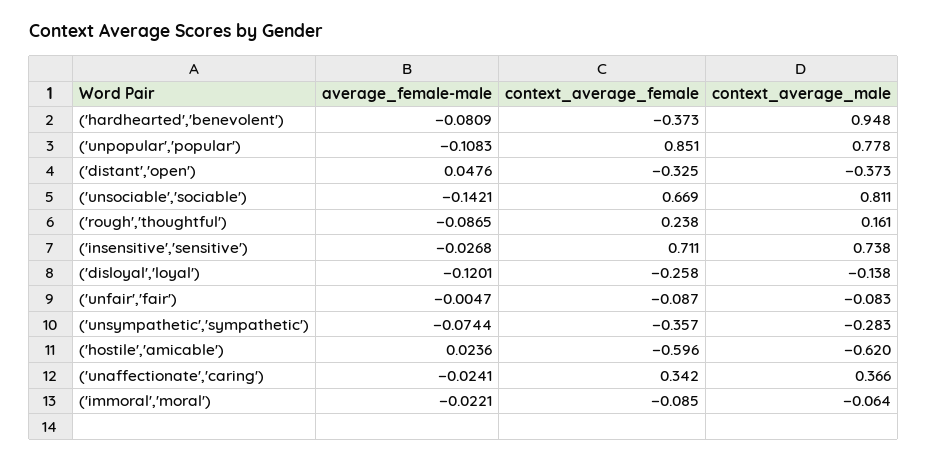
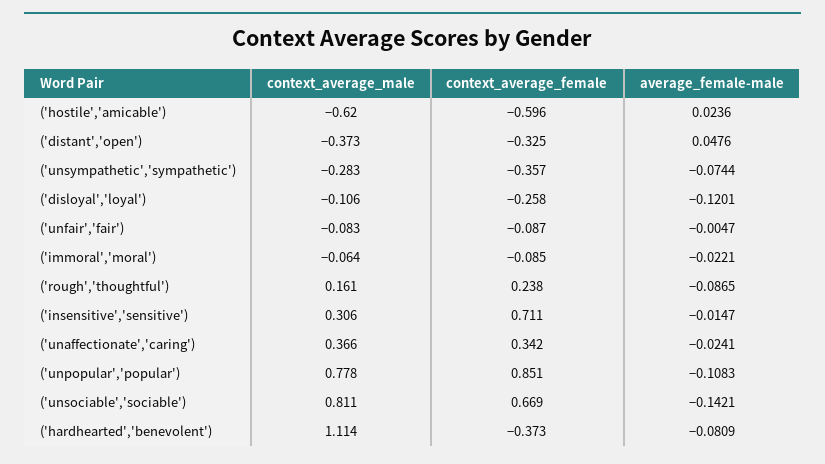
  {
    "average_female-male": {
      "('hardhearted','benevolent')": -0.0809,
      "('unpopular','popular')": -0.1083,
      "('distant','open')": 0.0476,
      "('unsociable','sociable')": -0.1421,
      "('rough','thoughtful')": -0.0865,
-     "('insensitive','sensitive')": -0.0268,
+     "('insensitive','sensitive')": -0.0147,
      "('disloyal','loyal')": -0.1201,
      "('unfair','fair')": -0.0047,
      "('unsympathetic','sympathetic')": -0.0744,
      "('hostile','amicable')": 0.0236,
      "('unaffectionate','caring')": -0.0241,
      "('immoral','moral')": -0.0221
    },
    "context_average_female": {
      "('hardhearted','benevolent')": -0.373,
      "('unpopular','popular')": 0.851,
      "('distant','open')": -0.325,
      "('unsociable','sociable')": 0.669,
      "('rough','thoughtful')": 0.238,
      "('insensitive','sensitive')": 0.711,
      "('disloyal','loyal')": -0.258,
      "('unfair','fair')": -0.087,
      "('unsympathetic','sympathetic')": -0.357,
      "('hostile','amicable')": -0.596,
      "('unaffectionate','caring')": 0.342,
      "('immoral','moral')": -0.085
    },
    "context_average_male": {
-     "('hardhearted','benevolent')": 0.948,
+     "('hardhearted','benevolent')": 1.114,
      "('unpopular','popular')": 0.778,
      "('distant','open')": -0.373,
      "('unsociable','sociable')": 0.811,
      "('rough','thoughtful')": 0.161,
-     "('insensitive','sensitive')": 0.738,
+     "('insensitive','sensitive')": 0.306,
-     "('disloyal','loyal')": -0.138,
+     "('disloyal','loyal')": -0.106,
      "('unfair','fair')": -0.083,
      "('unsympathetic','sympathetic')": -0.283,
      "('hostile','amicable')": -0.62,
      "('unaffectionate','caring')": 0.366,
      "('immoral','moral')": -0.064
    }
  }

